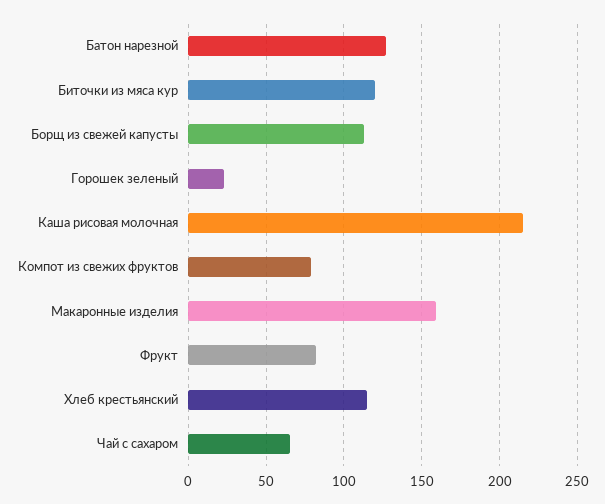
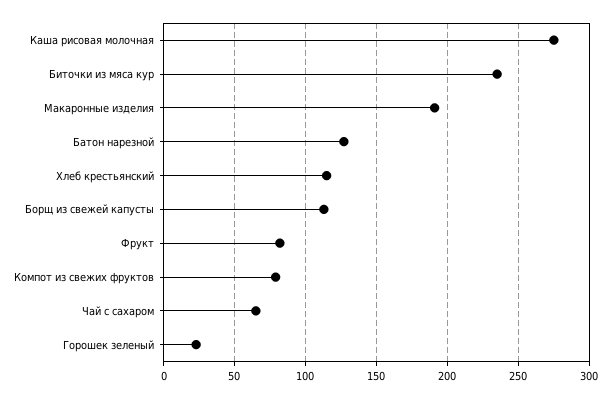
  {
    "Батон нарезной": 125,
-   "Биточки из мяса кур": 120,
+   "Биточки из мяса кур": 235,
    "Борщ из свежей капусты": 115,
    "Горошек зеленый": 25,
-   "Каша рисовая молочная": 215,
+   "Каша рисовая молочная": 275,
    "Компот из свежих фруктов": 80,
-   "Макаронные изделия": 160,
+   "Макаронные изделия": 190,
    "Фрукт": 80,
    "Хлеб крестьянский": 115,
    "Чай с сахаром": 65
  }

